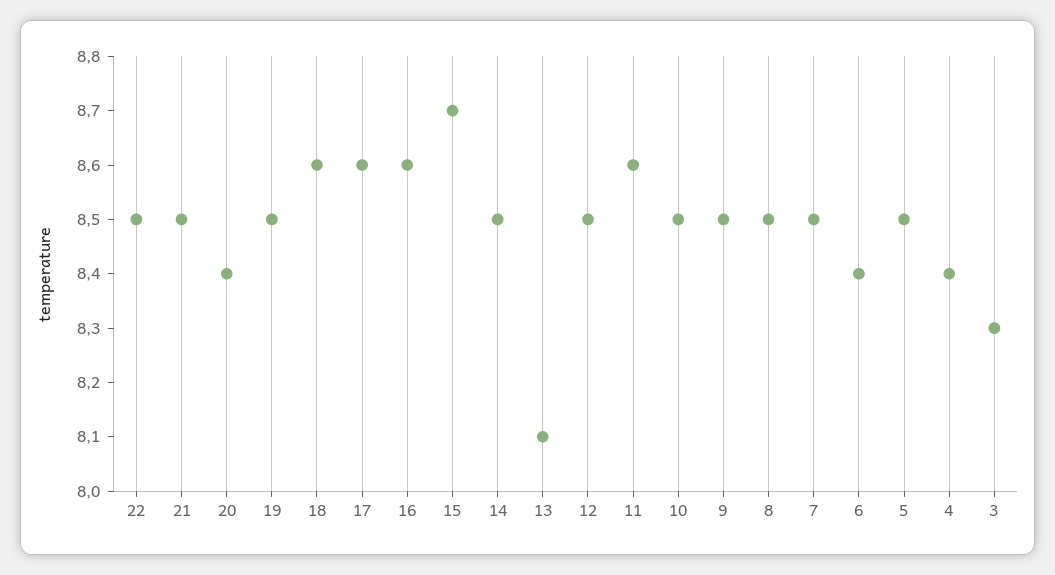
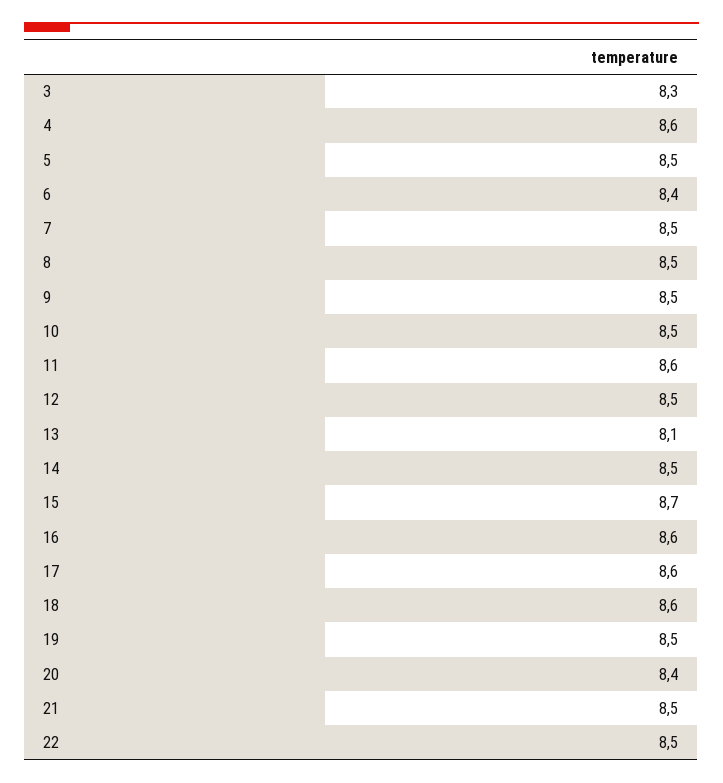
  {
    "22": 8.5,
    "21": 8.5,
    "20": 8.4,
    "19": 8.5,
    "18": 8.6,
    "17": 8.6,
    "16": 8.6,
    "15": 8.7,
    "14": 8.5,
    "13": 8.1,
    "12": 8.5,
    "11": 8.6,
    "10": 8.5,
    "9": 8.5,
    "8": 8.5,
    "7": 8.5,
    "6": 8.4,
    "5": 8.5,
-   "4": 8.4,
+   "4": 8.6,
    "3": 8.3
  }

